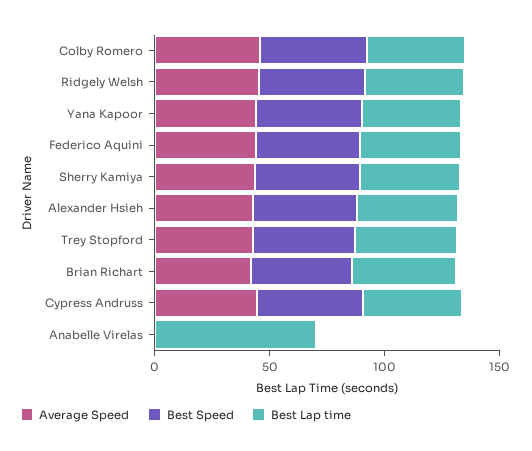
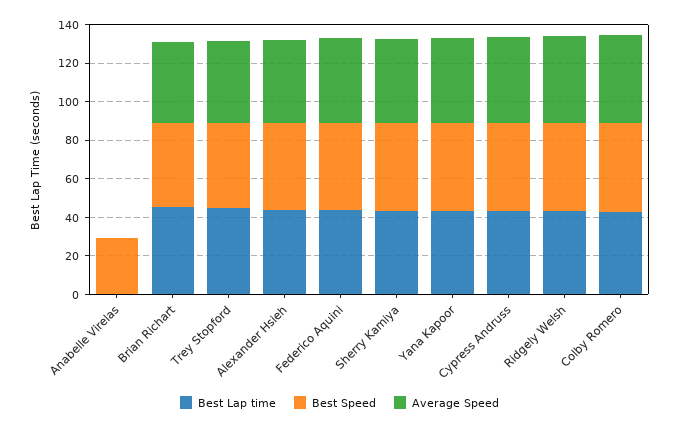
  {
    "Average Speed": {
      "Colby Romero": 45,
      "Ridgely Welsh": 45,
      "Yana Kapoor": 45,
      "Federico Aquini": 45,
      "Sherry Kamiya": 45,
      "Alexander Hsieh": 45,
      "Trey Stopford": 45,
      "Brian Richart": 40,
      "Cypress Andruss": 45,
      "Anabelle Virelas": 0
    },
    "Best Speed": {
      "Colby Romero": 45,
      "Ridgely Welsh": 45,
      "Yana Kapoor": 45,
      "Federico Aquini": 45,
      "Sherry Kamiya": 45,
      "Alexander Hsieh": 45,
      "Trey Stopford": 45,
      "Brian Richart": 45,
      "Cypress Andruss": 45,
-     "Anabelle Virelas": 0
+     "Anabelle Virelas": 30
    },
    "Best Lap time": {
      "Colby Romero": 45,
      "Ridgely Welsh": 45,
      "Yana Kapoor": 45,
      "Federico Aquini": 45,
      "Sherry Kamiya": 45,
      "Alexander Hsieh": 45,
      "Trey Stopford": 45,
      "Brian Richart": 45,
      "Cypress Andruss": 45,
-     "Anabelle Virelas": 70
+     "Anabelle Virelas": 0
    }
  }

